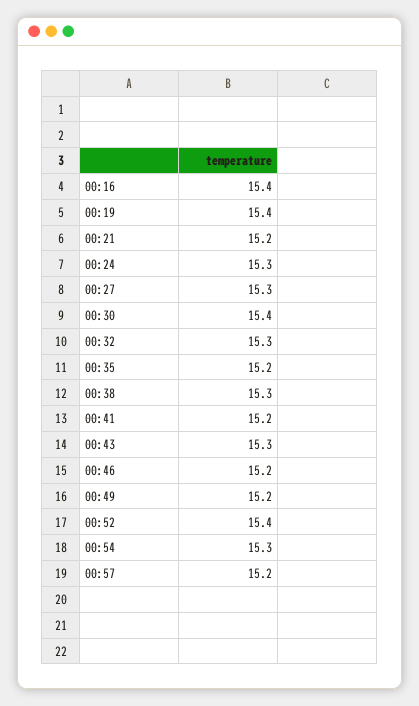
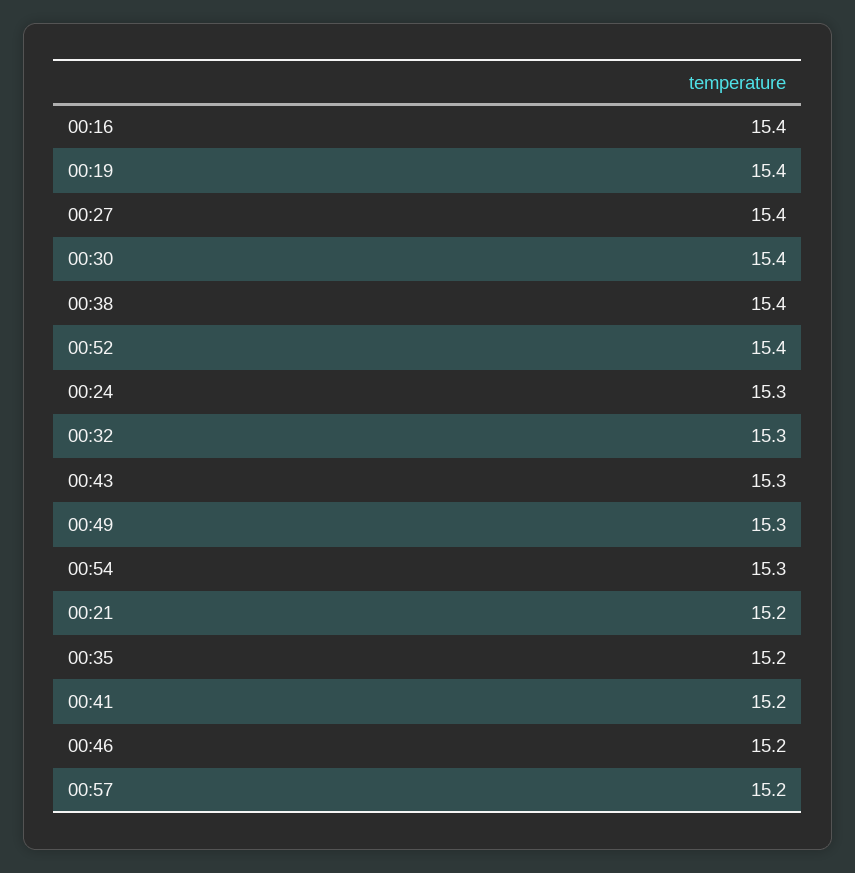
  {
    "00:16": 15.4,
    "00:19": 15.4,
    "00:21": 15.2,
    "00:24": 15.3,
-   "00:27": 15.3,
+   "00:27": 15.4,
    "00:30": 15.4,
    "00:32": 15.3,
    "00:35": 15.2,
-   "00:38": 15.3,
+   "00:38": 15.4,
    "00:41": 15.2,
    "00:43": 15.3,
    "00:46": 15.2,
-   "00:49": 15.2,
+   "00:49": 15.3,
    "00:52": 15.4,
    "00:54": 15.3,
    "00:57": 15.2
  }

